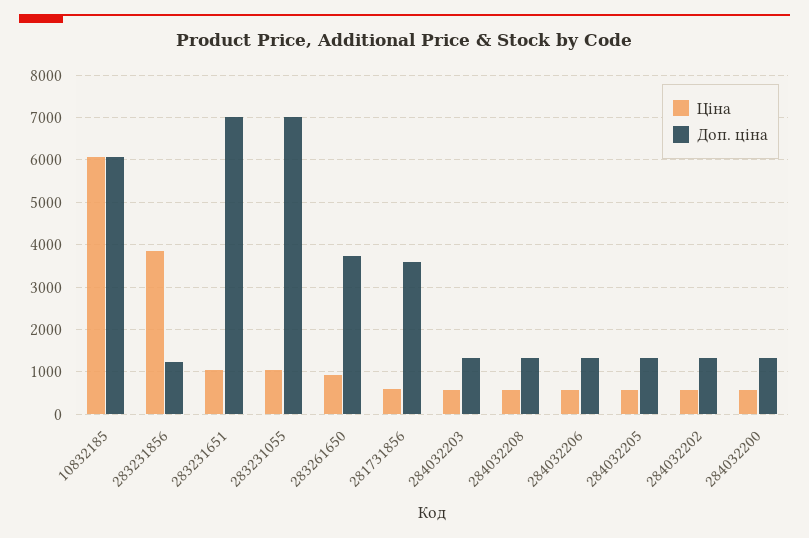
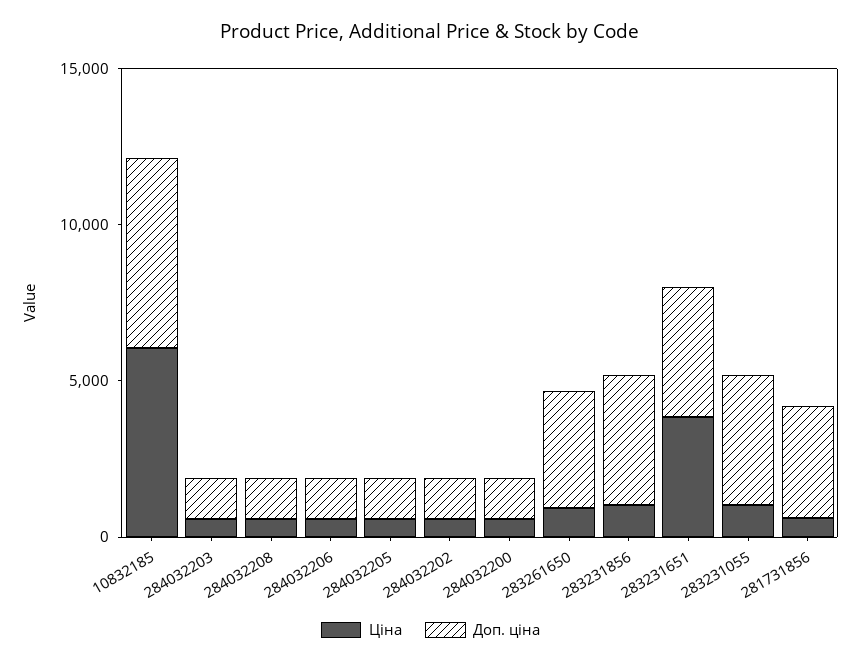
  {
    "Ціна": {
      "10832185": 6000,
-     "283231856": 3800,
+     "283231856": 1000,
-     "283231651": 1000,
+     "283231651": 4000,
      "283231055": 1000,
      "283261650": 1000,
      "281731856": 600,
      "284032203": 600,
      "284032208": 600,
      "284032206": 600,
      "284032205": 600,
      "284032202": 600,
      "284032200": 600
    },
    "Доп. ціна": {
      "10832185": 6000,
-     "283231856": 1200,
+     "283231856": 4000,
-     "283231651": 7000,
+     "283231651": 4000,
-     "283231055": 7000,
+     "283231055": 4000,
      "283261650": 3800,
      "281731856": 3600,
      "284032203": 1400,
      "284032208": 1400,
      "284032206": 1400,
      "284032205": 1400,
      "284032202": 1400,
      "284032200": 1400
    }
  }

